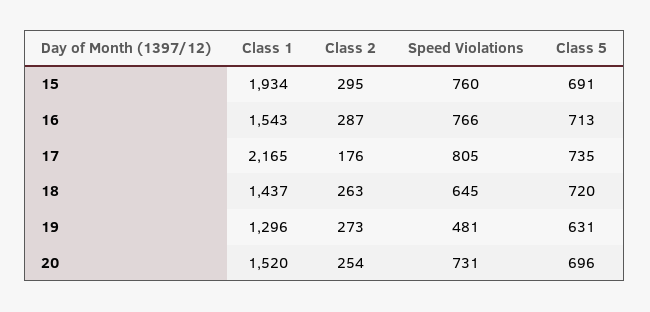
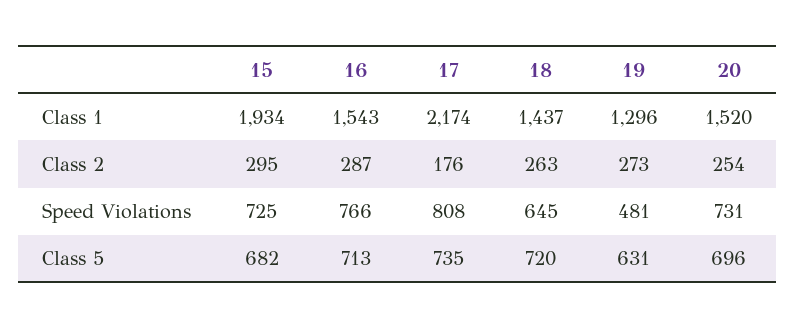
  {
    "Class 1": {
      "15": 1934,
      "16": 1543,
-     "17": 2165,
+     "17": 2174,
      "18": 1437,
      "19": 1296,
      "20": 1520
    },
    "Class 2": {
      "15": 295,
      "16": 287,
      "17": 176,
      "18": 263,
      "19": 273,
      "20": 254
    },
    "Speed Violations": {
-     "15": 760,
+     "15": 725,
      "16": 766,
-     "17": 805,
+     "17": 808,
      "18": 645,
      "19": 481,
      "20": 731
    },
    "Class 5": {
-     "15": 691,
+     "15": 682,
      "16": 713,
      "17": 735,
      "18": 720,
      "19": 631,
      "20": 696
    }
  }

